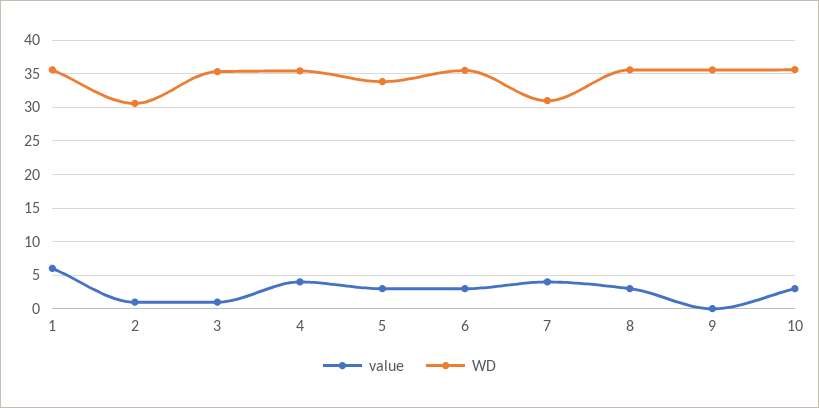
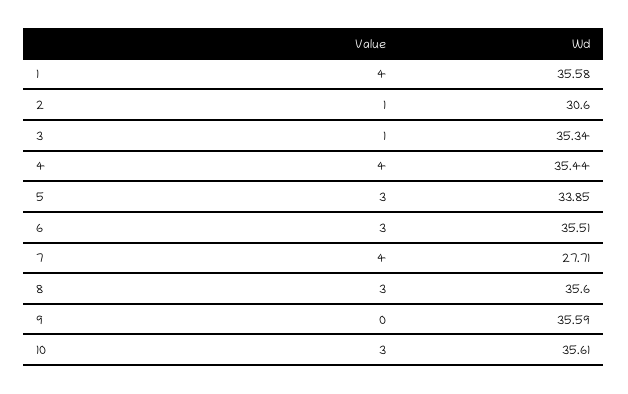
  {
    "value": {
-     "1": 6,
+     "1": 4,
      "2": 1,
      "3": 1,
      "4": 4,
      "5": 3,
      "6": 3,
      "7": 4,
      "8": 3,
      "9": 0,
      "10": 3
    },
    "WD": {
      "1": 35.58,
      "2": 30.6,
      "3": 35.34,
      "4": 35.44,
      "5": 33.85,
      "6": 35.51,
-     "7": 31,
+     "7": 27.71,
      "8": 35.6,
      "9": 35.59,
      "10": 35.61
    }
  }

